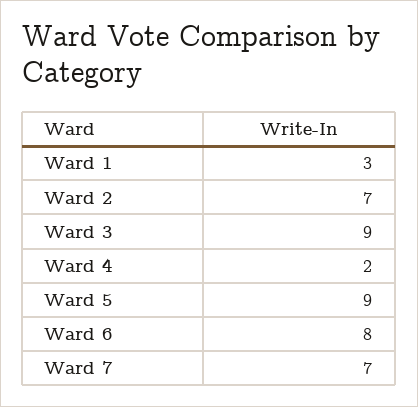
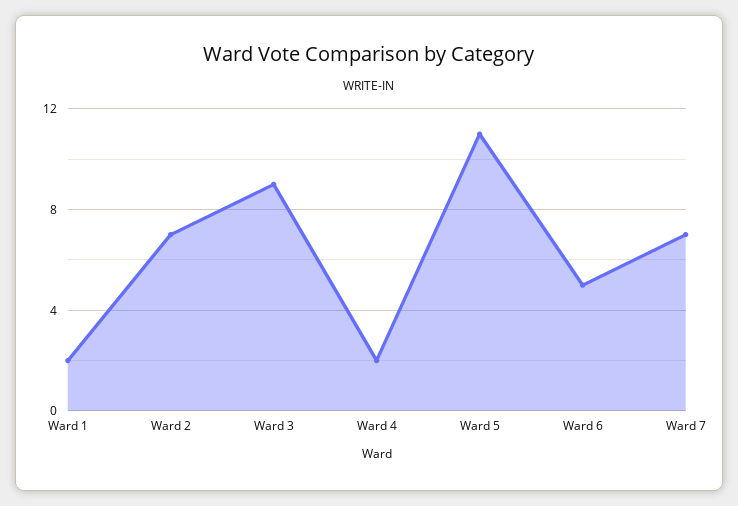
  {
-   "Ward 1": 3,
+   "Ward 1": 2,
    "Ward 2": 7,
    "Ward 3": 9,
    "Ward 4": 2,
-   "Ward 5": 9,
+   "Ward 5": 11,
-   "Ward 6": 8,
+   "Ward 6": 5,
    "Ward 7": 7
  }

